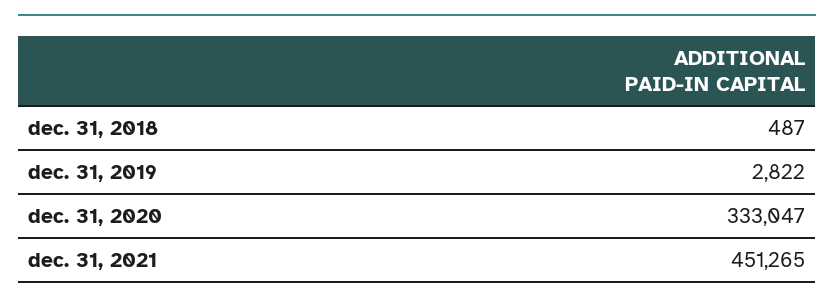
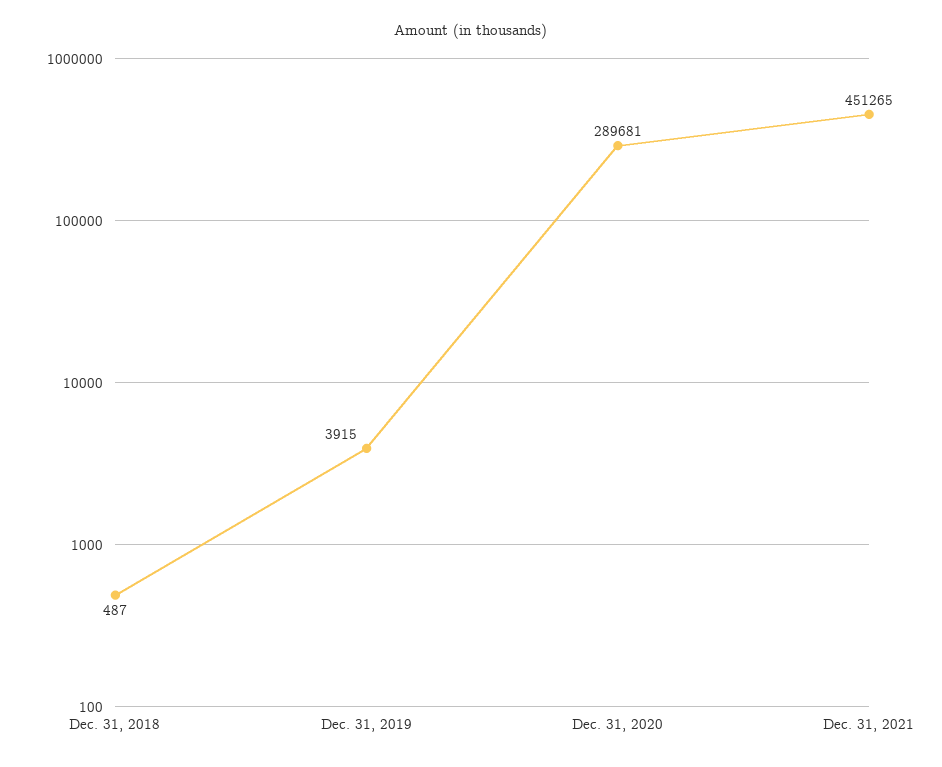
  {
    "dec. 31, 2018": 487,
-   "dec. 31, 2019": 2822,
+   "dec. 31, 2019": 3915,
-   "dec. 31, 2020": 333047,
+   "dec. 31, 2020": 289681,
    "dec. 31, 2021": 451265
  }

